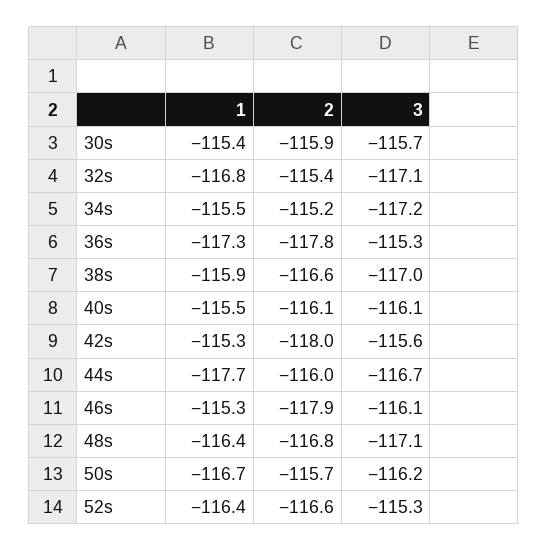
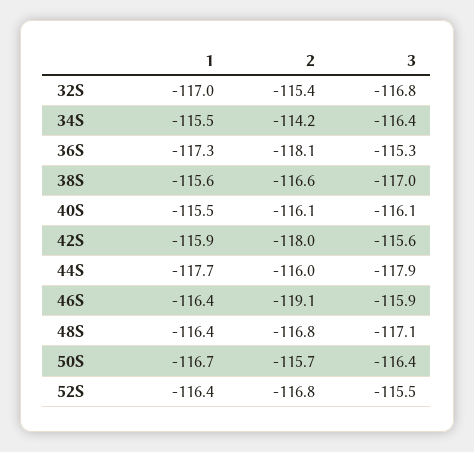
  {
    "1": {
-     "30s": -115.4,
-     "32s": -116.8,
+     "32s": -117,
      "34s": -115.5,
      "36s": -117.3,
-     "38s": -115.9,
+     "38s": -115.6,
      "40s": -115.5,
-     "42s": -115.3,
+     "42s": -115.9,
      "44s": -117.7,
-     "46s": -115.3,
+     "46s": -116.4,
      "48s": -116.4,
      "50s": -116.7,
      "52s": -116.4
    },
    "2": {
-     "30s": -115.9,
      "32s": -115.4,
-     "34s": -115.2,
+     "34s": -114.2,
-     "36s": -117.8,
+     "36s": -118.1,
      "38s": -116.6,
      "40s": -116.1,
      "42s": -118,
      "44s": -116,
-     "46s": -117.9,
+     "46s": -119.1,
      "48s": -116.8,
      "50s": -115.7,
-     "52s": -116.6
+     "52s": -116.8
    },
    "3": {
-     "30s": -115.7,
-     "32s": -117.1,
+     "32s": -116.8,
-     "34s": -117.2,
+     "34s": -116.4,
      "36s": -115.3,
      "38s": -117,
      "40s": -116.1,
      "42s": -115.6,
-     "44s": -116.7,
+     "44s": -117.9,
-     "46s": -116.1,
+     "46s": -115.9,
      "48s": -117.1,
-     "50s": -116.2,
+     "50s": -116.4,
-     "52s": -115.3
+     "52s": -115.5
    }
  }

